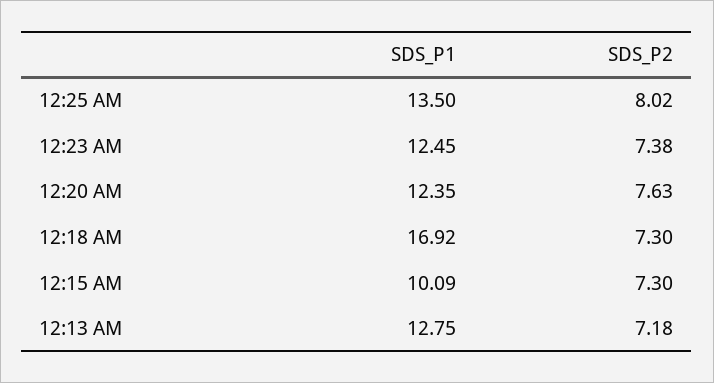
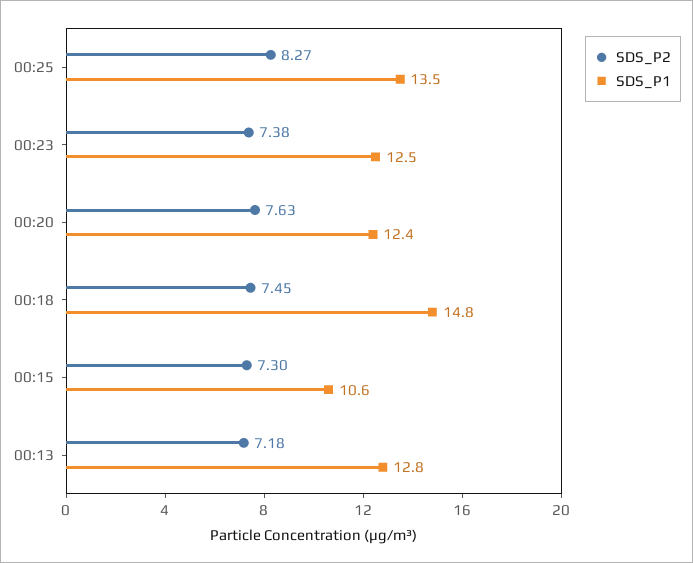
  {
    "SDS_P1": {
      "12:25 AM": 13.5,
      "12:23 AM": 12.45,
      "12:20 AM": 12.35,
-     "12:18 AM": 16.92,
+     "12:18 AM": 14.8,
-     "12:15 AM": 10.09,
+     "12:15 AM": 10.6,
      "12:13 AM": 12.75
    },
    "SDS_P2": {
-     "12:25 AM": 8.02,
+     "12:25 AM": 8.27,
      "12:23 AM": 7.38,
      "12:20 AM": 7.63,
-     "12:18 AM": 7.3,
+     "12:18 AM": 7.45,
      "12:15 AM": 7.3,
      "12:13 AM": 7.18
    }
  }

